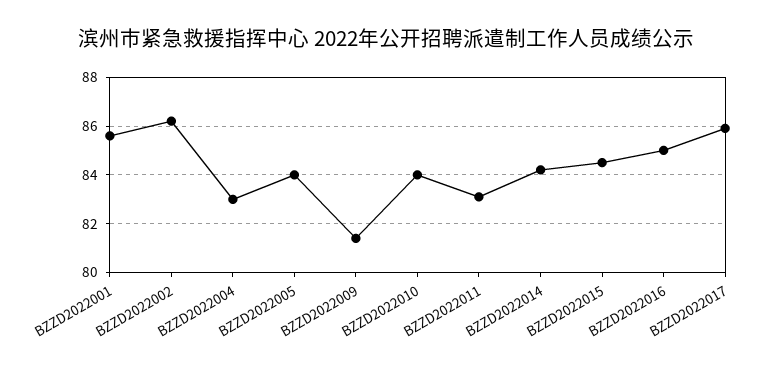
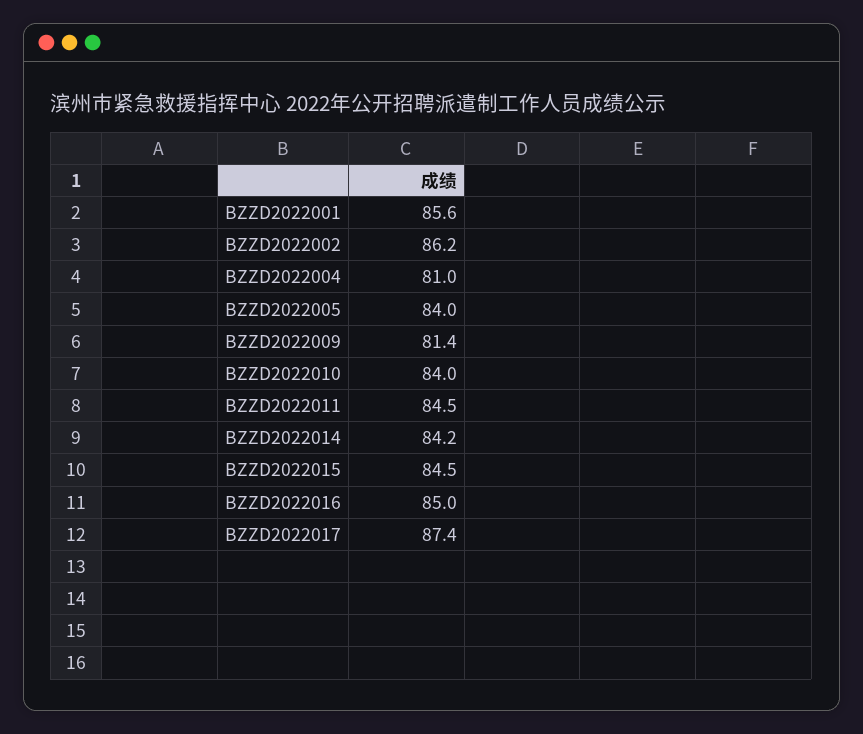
  {
    "BZZD2022001": 85.6,
    "BZZD2022002": 86.2,
-   "BZZD2022004": 83,
+   "BZZD2022004": 81,
    "BZZD2022005": 84,
    "BZZD2022009": 81.4,
    "BZZD2022010": 84,
-   "BZZD2022011": 83,
+   "BZZD2022011": 84.5,
    "BZZD2022014": 84.2,
    "BZZD2022015": 84.5,
    "BZZD2022016": 85,
-   "BZZD2022017": 86
+   "BZZD2022017": 87.4
  }

